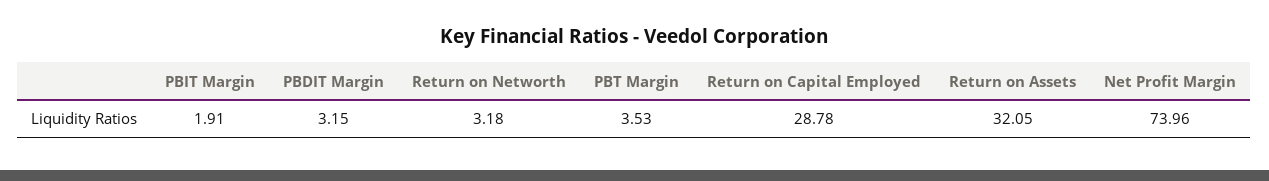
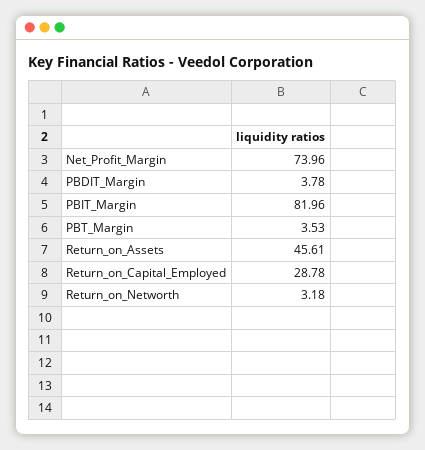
  {
-   "PBIT Margin": 1.91,
+   "PBIT Margin": 81.96,
-   "PBDIT Margin": 3.15,
+   "PBDIT Margin": 3.78,
    "Return on Networth": 3.18,
    "PBT Margin": 3.53,
    "Return on Capital Employed": 28.78,
-   "Return on Assets": 32.05,
+   "Return on Assets": 45.61,
    "Net Profit Margin": 73.96
  }

